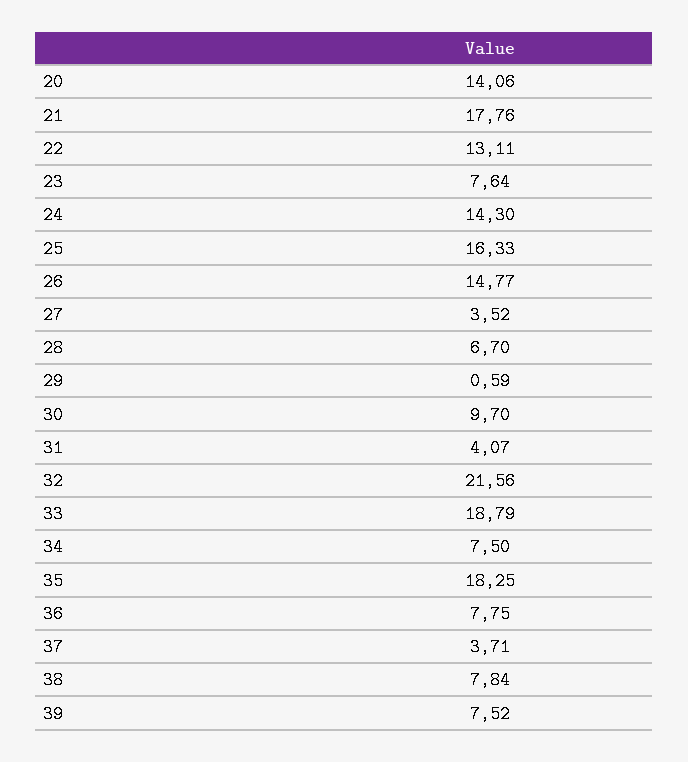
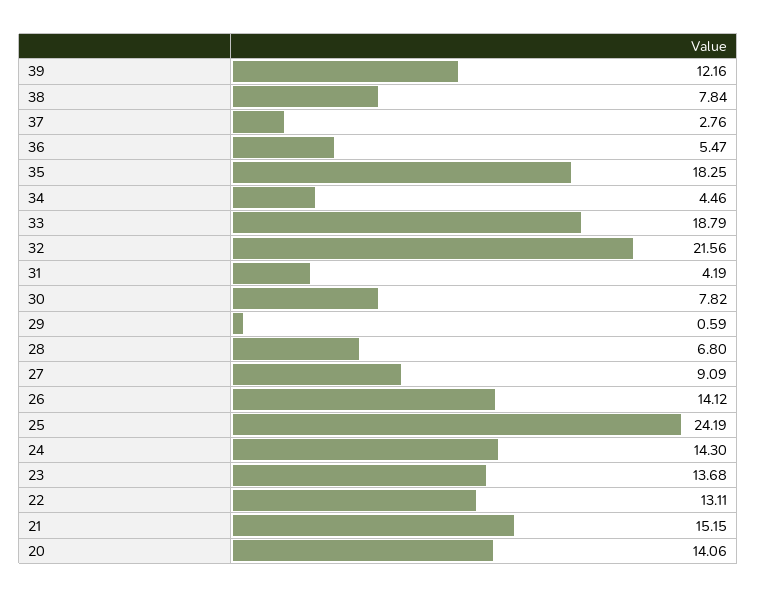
  {
    "20": 14.06,
-   "21": 17.76,
+   "21": 15.15,
    "22": 13.11,
-   "23": 7.64,
+   "23": 13.68,
    "24": 14.3,
-   "25": 16.33,
+   "25": 24.19,
-   "26": 14.77,
+   "26": 14.12,
-   "27": 3.52,
+   "27": 9.09,
-   "28": 6.7,
+   "28": 6.8,
    "29": 0.59,
-   "30": 9.7,
+   "30": 7.82,
-   "31": 4.07,
+   "31": 4.19,
    "32": 21.56,
    "33": 18.79,
-   "34": 7.5,
+   "34": 4.46,
    "35": 18.25,
-   "36": 7.75,
+   "36": 5.47,
-   "37": 3.71,
+   "37": 2.76,
    "38": 7.84,
-   "39": 7.52
+   "39": 12.16
  }

